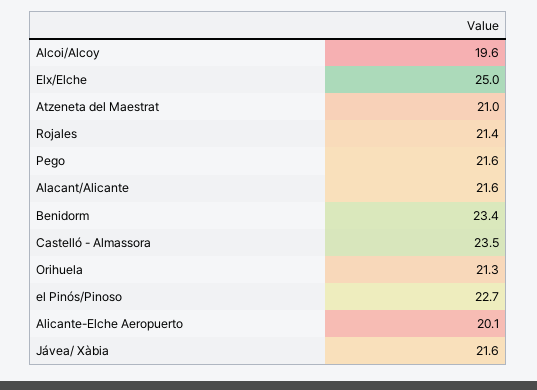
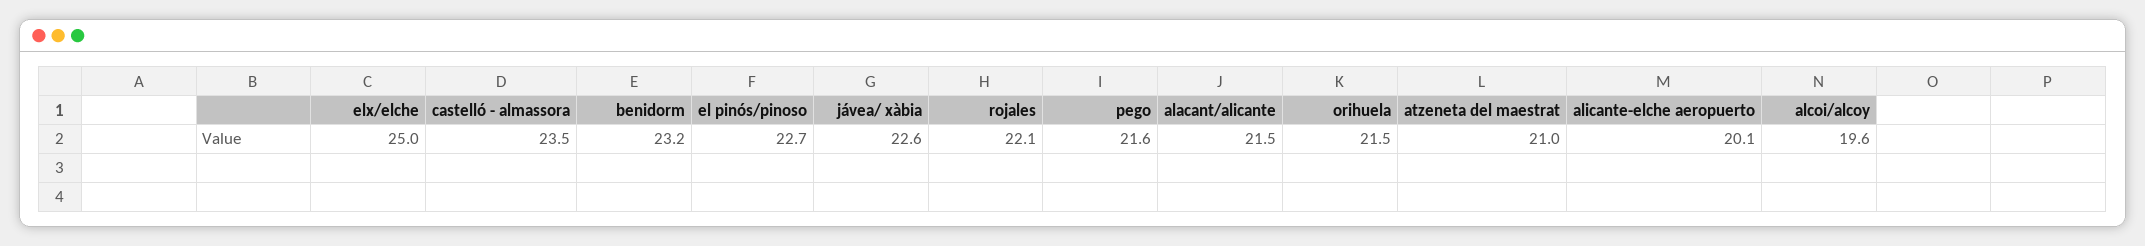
  {
    "Alcoi/Alcoy": 19.6,
    "Elx/Elche": 25,
    "Atzeneta del Maestrat": 21,
-   "Rojales": 21.4,
+   "Rojales": 22.1,
    "Pego": 21.6,
-   "Alacant/Alicante": 21.6,
+   "Alacant/Alicante": 21.5,
-   "Benidorm": 23.4,
+   "Benidorm": 23.2,
    "Castelló - Almassora": 23.5,
-   "Orihuela": 21.3,
+   "Orihuela": 21.5,
    "el Pinós/Pinoso": 22.7,
    "Alicante-Elche Aeropuerto": 20.1,
-   "Jávea/ Xàbia": 21.6
+   "Jávea/ Xàbia": 22.6
  }

